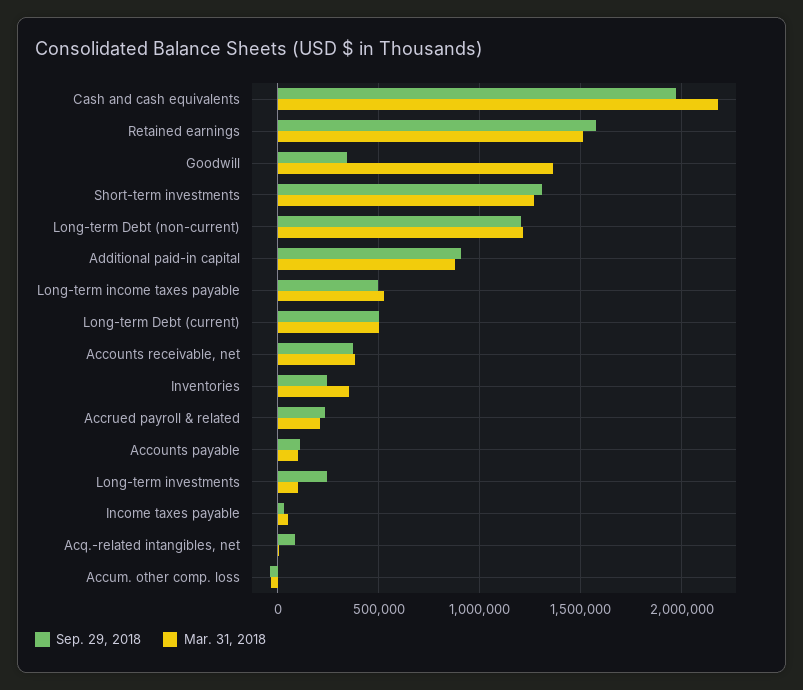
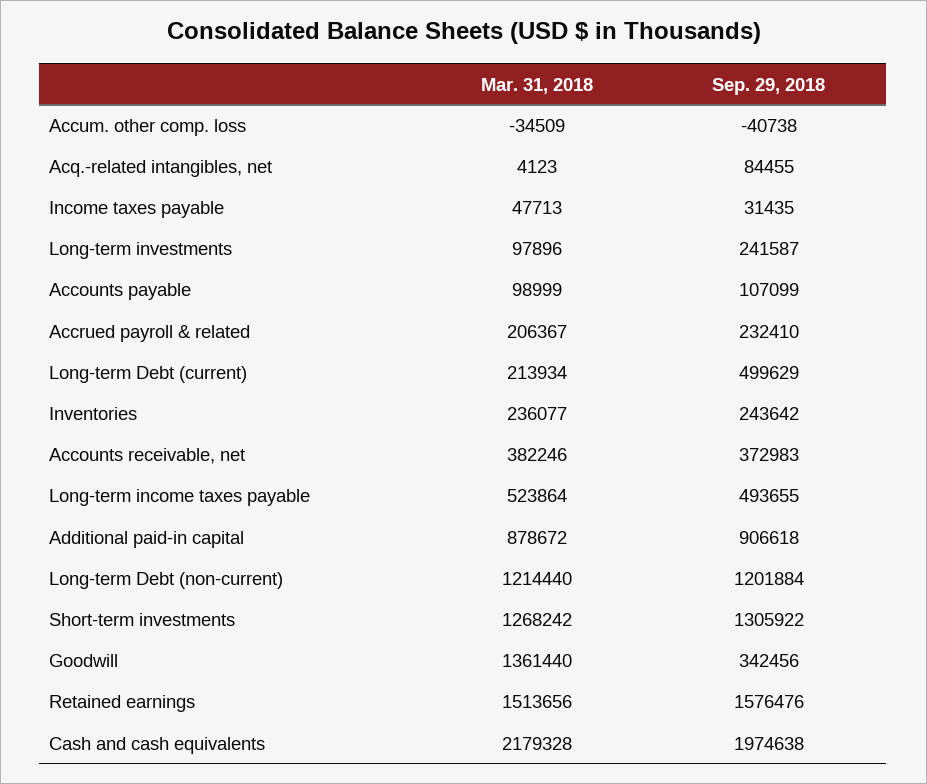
  {
    "Sep. 29, 2018": {
      "Cash and cash equivalents": 1974638,
      "Retained earnings": 1576476,
      "Goodwill": 342456,
      "Short-term investments": 1305922,
      "Long-term Debt (non-current)": 1201884,
      "Additional paid-in capital": 906618,
      "Long-term income taxes payable": 493655,
      "Long-term Debt (current)": 499629,
      "Accounts receivable, net": 372983,
      "Inventories": 243642,
      "Accrued payroll & related": 232410,
      "Accounts payable": 107099,
      "Long-term investments": 241587,
      "Income taxes payable": 31435,
      "Acq.-related intangibles, net": 84455,
      "Accum. other comp. loss": -40738
    },
    "Mar. 31, 2018": {
      "Cash and cash equivalents": 2179328,
      "Retained earnings": 1513656,
      "Goodwill": 1361440,
      "Short-term investments": 1268242,
      "Long-term Debt (non-current)": 1214440,
      "Additional paid-in capital": 878672,
      "Long-term income taxes payable": 523864,
-     "Long-term Debt (current)": 500000,
+     "Long-term Debt (current)": 213934,
      "Accounts receivable, net": 382246,
-     "Inventories": 350000,
+     "Inventories": 236077,
      "Accrued payroll & related": 206367,
      "Accounts payable": 98999,
      "Long-term investments": 97896,
      "Income taxes payable": 47713,
      "Acq.-related intangibles, net": 4123,
      "Accum. other comp. loss": -34509
    }
  }

